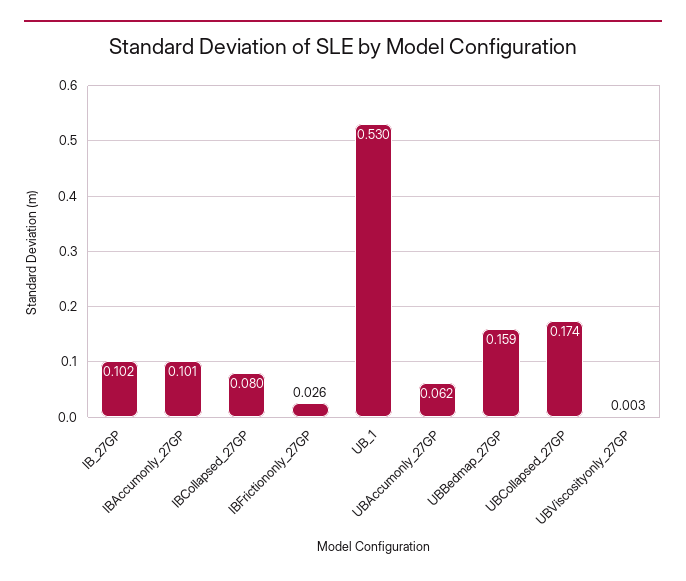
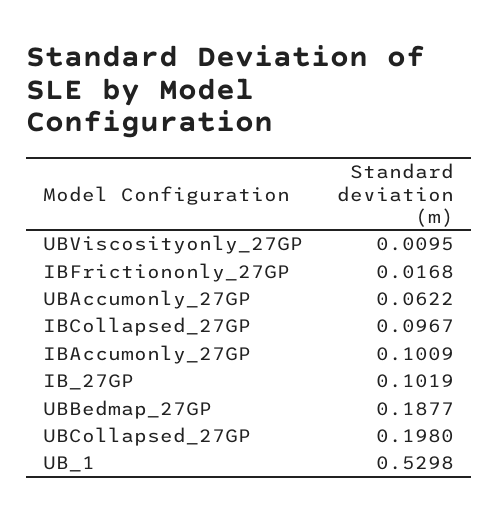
  {
    "IB_27GP": 0.1019,
    "IBAccumonly_27GP": 0.1009,
-   "IBCollapsed_27GP": 0.08,
+   "IBCollapsed_27GP": 0.0967,
-   "IBFrictiononly_27GP": 0.026,
+   "IBFrictiononly_27GP": 0.0168,
    "UB_1": 0.5298,
    "UBAccumonly_27GP": 0.0622,
-   "UBBedmap_27GP": 0.159,
+   "UBBedmap_27GP": 0.1877,
-   "UBCollapsed_27GP": 0.174,
+   "UBCollapsed_27GP": 0.198,
-   "UBViscosityonly_27GP": 0.003
+   "UBViscosityonly_27GP": 0.0095
  }

